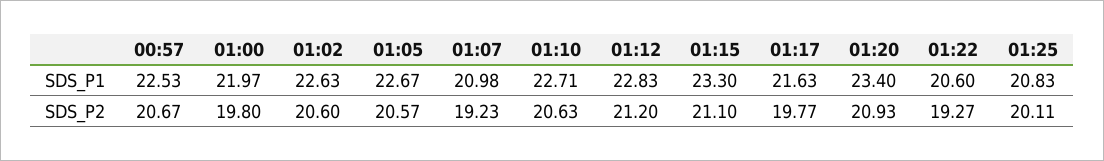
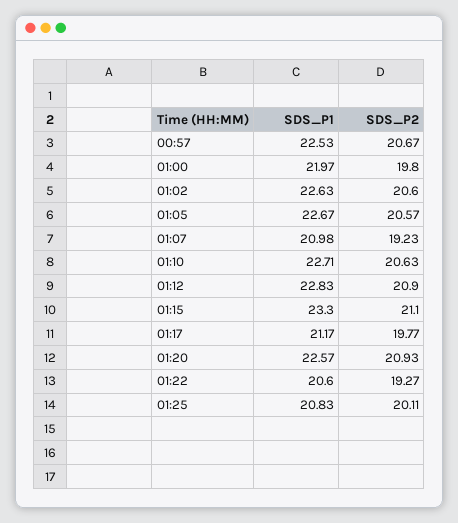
  {
    "00:57": {
      "SDS_P1": 22.53,
      "SDS_P2": 20.67
    },
    "01:00": {
      "SDS_P1": 21.97,
      "SDS_P2": 19.8
    },
    "01:02": {
      "SDS_P1": 22.63,
      "SDS_P2": 20.6
    },
    "01:05": {
      "SDS_P1": 22.67,
      "SDS_P2": 20.57
    },
    "01:07": {
      "SDS_P1": 20.98,
      "SDS_P2": 19.23
    },
    "01:10": {
      "SDS_P1": 22.71,
      "SDS_P2": 20.63
    },
    "01:12": {
      "SDS_P1": 22.83,
-     "SDS_P2": 21.2
+     "SDS_P2": 20.9
    },
    "01:15": {
      "SDS_P1": 23.3,
      "SDS_P2": 21.1
    },
    "01:17": {
-     "SDS_P1": 21.63,
+     "SDS_P1": 21.17,
      "SDS_P2": 19.77
    },
    "01:20": {
-     "SDS_P1": 23.4,
+     "SDS_P1": 22.57,
      "SDS_P2": 20.93
    },
    "01:22": {
      "SDS_P1": 20.6,
      "SDS_P2": 19.27
    },
    "01:25": {
      "SDS_P1": 20.83,
      "SDS_P2": 20.11
    }
  }

